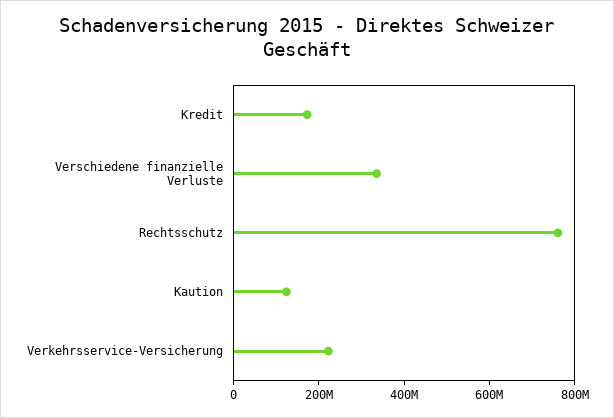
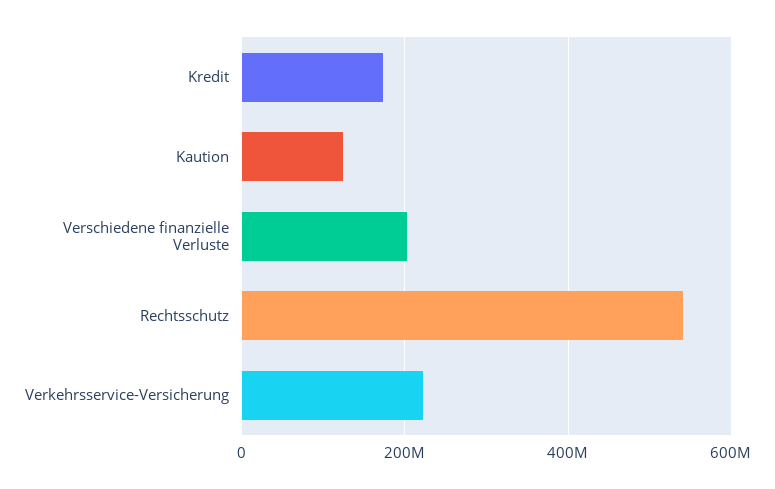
  {
    "Kredit": 180000000,
-   "Verschiedene finanzielle Verluste": 350000000,
+   "Verschiedene finanzielle Verluste": 200000000,
-   "Rechtsschutz": 750000000,
+   "Rechtsschutz": 540000000,
    "Kaution": 120000000,
    "Verkehrsservice-Versicherung": 220000000
  }

